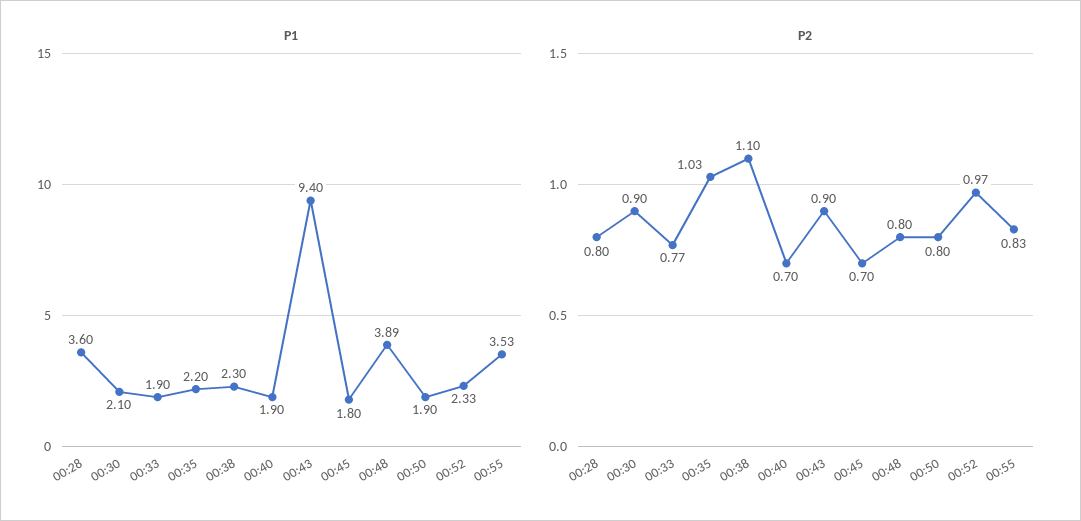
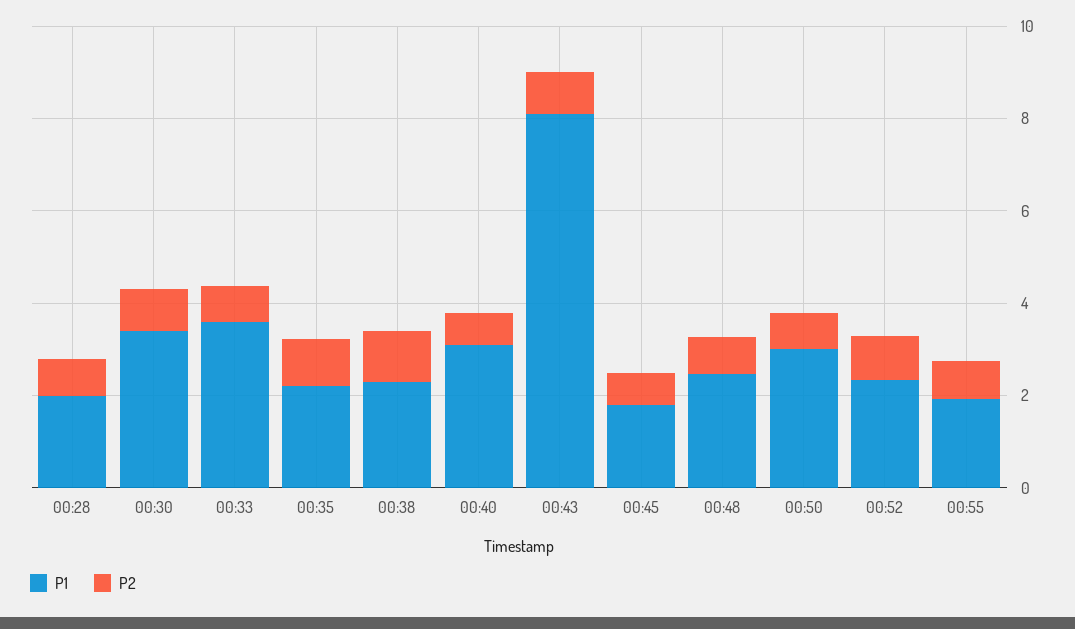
  {
    "P1": {
-     "00:28": 3.6,
+     "00:28": 2,
-     "00:30": 2.1,
+     "00:30": 3.5,
-     "00:33": 1.9,
+     "00:33": 3.5,
      "00:35": 2.2,
      "00:38": 2.3,
-     "00:40": 1.9,
+     "00:40": 3,
-     "00:43": 9.4,
+     "00:43": 8,
      "00:45": 1.8,
-     "00:48": 3.89,
+     "00:48": 2.5,
-     "00:50": 1.9,
+     "00:50": 3,
      "00:52": 2.33,
-     "00:55": 3.53
+     "00:55": 2
    },
    "P2": {
      "00:28": 0.8,
      "00:30": 0.9,
      "00:33": 0.77,
      "00:35": 1.03,
      "00:38": 1.1,
      "00:40": 0.7,
      "00:43": 0.9,
      "00:45": 0.7,
      "00:48": 0.8,
      "00:50": 0.8,
      "00:52": 0.97,
      "00:55": 0.83
    }
  }

